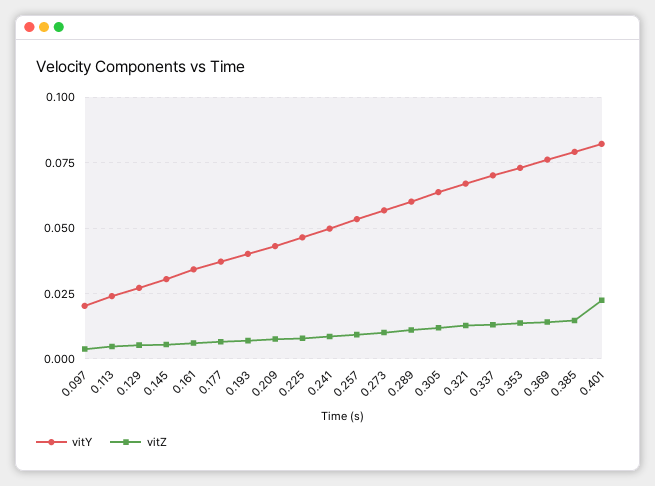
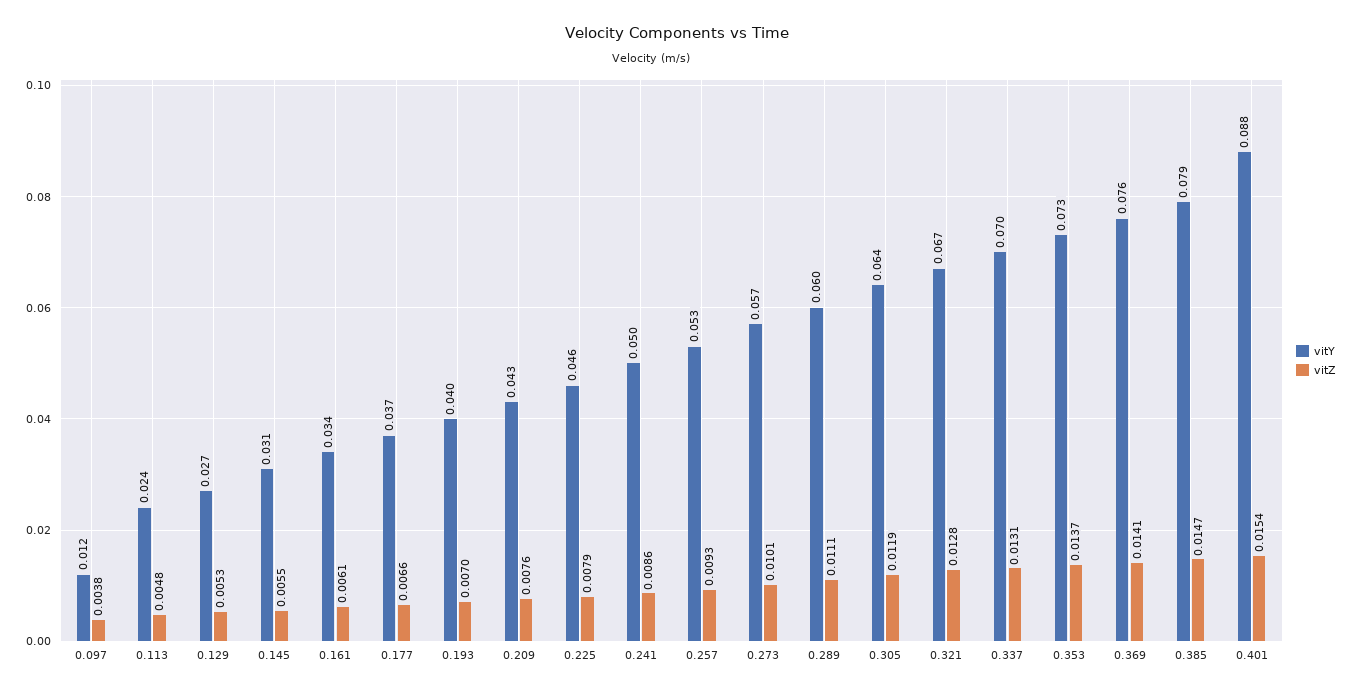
  {
    "vitY": {
-     "0.097": 0.02,
+     "0.097": 0.012,
      "0.113": 0.024,
      "0.129": 0.027,
      "0.145": 0.031,
      "0.161": 0.034,
      "0.177": 0.037,
      "0.193": 0.04,
      "0.209": 0.043,
      "0.225": 0.046,
      "0.241": 0.05,
      "0.257": 0.053,
      "0.273": 0.057,
      "0.289": 0.06,
      "0.305": 0.064,
      "0.321": 0.067,
      "0.337": 0.07,
      "0.353": 0.073,
      "0.369": 0.076,
      "0.385": 0.079,
-     "0.401": 0.0825
+     "0.401": 0.088
    },
    "vitZ": {
      "0.097": 0.0038,
      "0.113": 0.0048,
      "0.129": 0.0053,
      "0.145": 0.0055,
      "0.161": 0.0061,
      "0.177": 0.0066,
      "0.193": 0.007,
      "0.209": 0.0076,
      "0.225": 0.0079,
      "0.241": 0.0086,
      "0.257": 0.0093,
      "0.273": 0.0101,
      "0.289": 0.0111,
      "0.305": 0.0119,
      "0.321": 0.0128,
      "0.337": 0.0131,
      "0.353": 0.0137,
      "0.369": 0.0141,
      "0.385": 0.0147,
-     "0.401": 0.0225
+     "0.401": 0.0154
    }
  }

